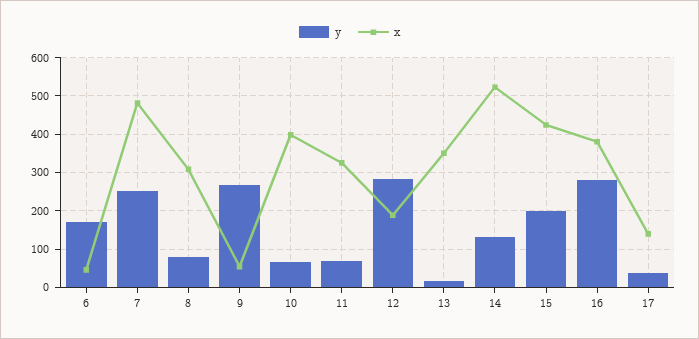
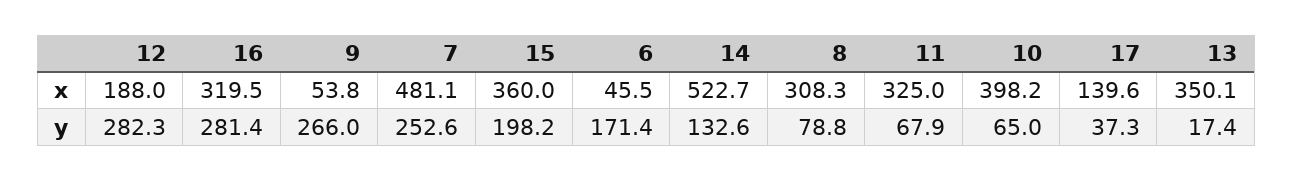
  {
    "y": {
      "6": 171.4,
      "7": 252.6,
      "8": 78.8,
      "9": 266,
      "10": 65,
      "11": 67.9,
      "12": 282.3,
      "13": 17.4,
      "14": 132.6,
      "15": 198.2,
      "16": 281.4,
      "17": 37.3
    },
    "x": {
      "6": 45.5,
      "7": 481.1,
      "8": 308.3,
      "9": 53.8,
      "10": 398.2,
      "11": 325,
      "12": 188,
      "13": 350.1,
      "14": 522.7,
-     "15": 420,
+     "15": 360,
-     "16": 380,
+     "16": 319.5,
      "17": 139.6
    }
  }

